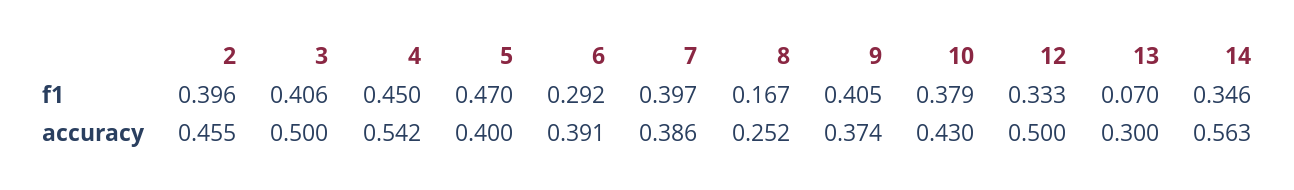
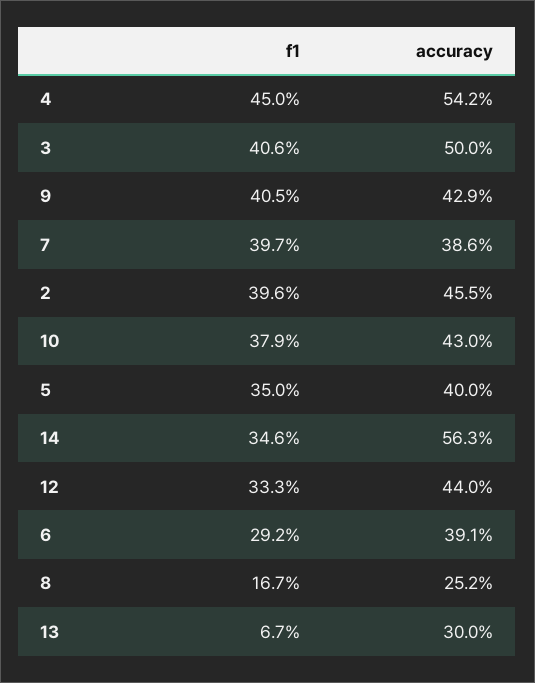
  {
    "2": {
      "f1": 0.396,
      "accuracy": 0.455
    },
    "3": {
      "f1": 0.406,
      "accuracy": 0.5
    },
    "4": {
      "f1": 0.45,
      "accuracy": 0.542
    },
    "5": {
-     "f1": 0.47,
+     "f1": 0.35,
      "accuracy": 0.4
    },
    "6": {
      "f1": 0.292,
      "accuracy": 0.391
    },
    "7": {
      "f1": 0.397,
      "accuracy": 0.386
    },
    "8": {
      "f1": 0.167,
      "accuracy": 0.252
    },
    "9": {
      "f1": 0.405,
-     "accuracy": 0.374
+     "accuracy": 0.429
    },
    "10": {
      "f1": 0.379,
      "accuracy": 0.43
    },
    "12": {
      "f1": 0.333,
-     "accuracy": 0.5
+     "accuracy": 0.44
    },
    "13": {
-     "f1": 0.07,
+     "f1": 0.067,
      "accuracy": 0.3
    },
    "14": {
      "f1": 0.346,
      "accuracy": 0.563
    }
  }

